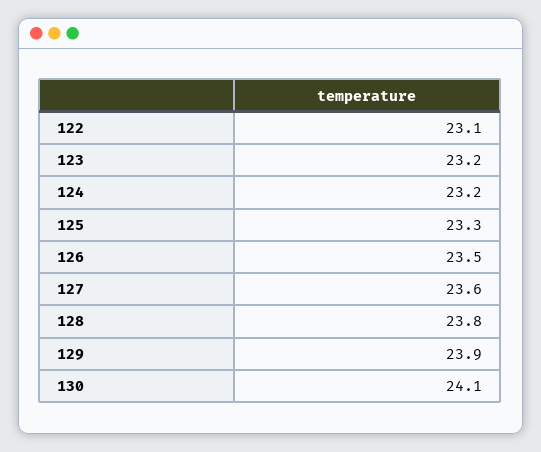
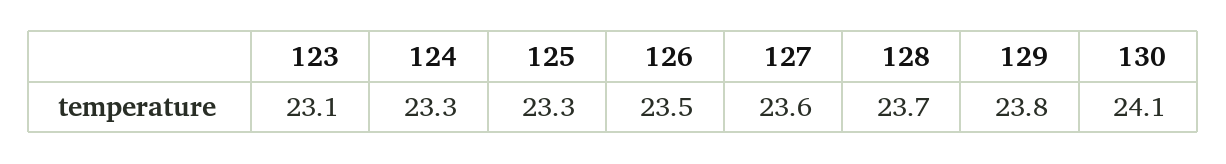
  {
-   "122": 23.1,
-   "123": 23.2,
+   "123": 23.1,
-   "124": 23.2,
+   "124": 23.3,
    "125": 23.3,
    "126": 23.5,
    "127": 23.6,
-   "128": 23.8,
+   "128": 23.7,
-   "129": 23.9,
+   "129": 23.8,
    "130": 24.1
  }

